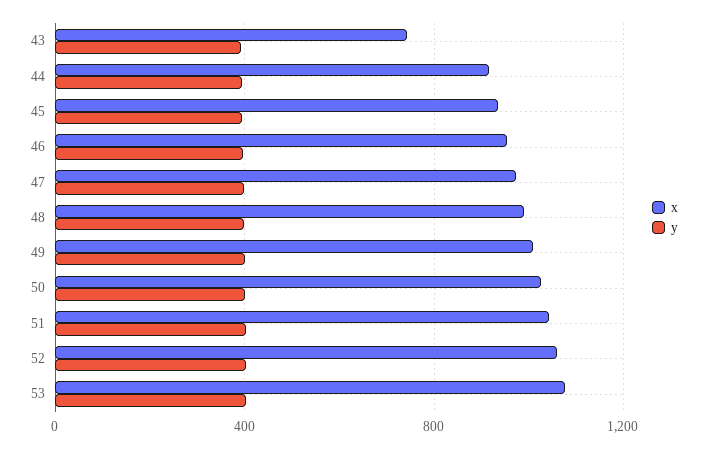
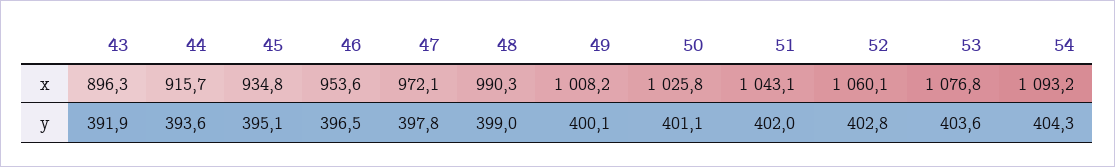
  {
    "x": {
-     "43": 750,
+     "43": 896.3,
      "44": 915.7,
      "45": 934.8,
      "46": 953.6,
      "47": 972.1,
      "48": 990.3,
      "49": 1008.2,
      "50": 1025.8,
      "51": 1043.1,
      "52": 1060.1,
-     "53": 1076.8
+     "53": 1076.8,
+     "54": 1093.2
    },
    "y": {
      "43": 391.9,
      "44": 393.6,
      "45": 395.1,
      "46": 396.5,
      "47": 397.8,
      "48": 399,
      "49": 400.1,
      "50": 401.1,
      "51": 402,
      "52": 402.8,
-     "53": 403.6
+     "53": 403.6,
+     "54": 404.3
    }
  }

